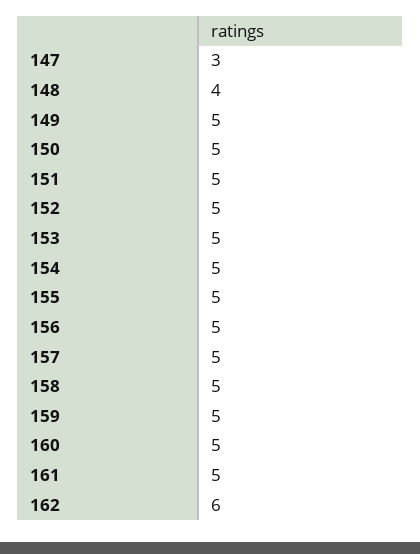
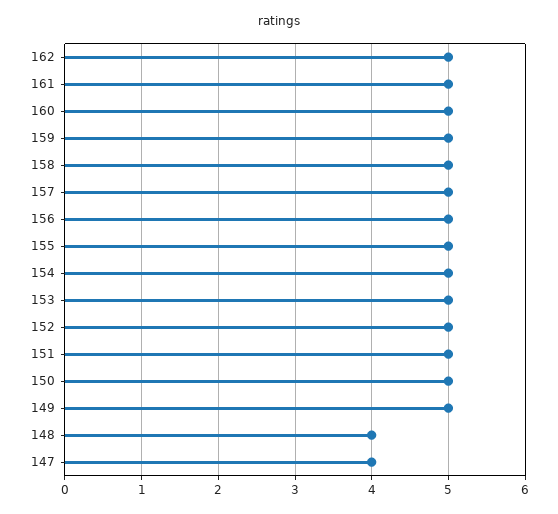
  {
-   "147": 3,
+   "147": 4,
    "148": 4,
    "149": 5,
    "150": 5,
    "151": 5,
    "152": 5,
    "153": 5,
    "154": 5,
    "155": 5,
    "156": 5,
    "157": 5,
    "158": 5,
    "159": 5,
    "160": 5,
    "161": 5,
-   "162": 6
+   "162": 5
  }

